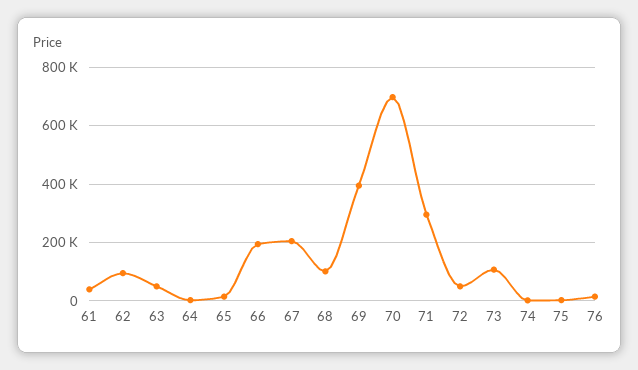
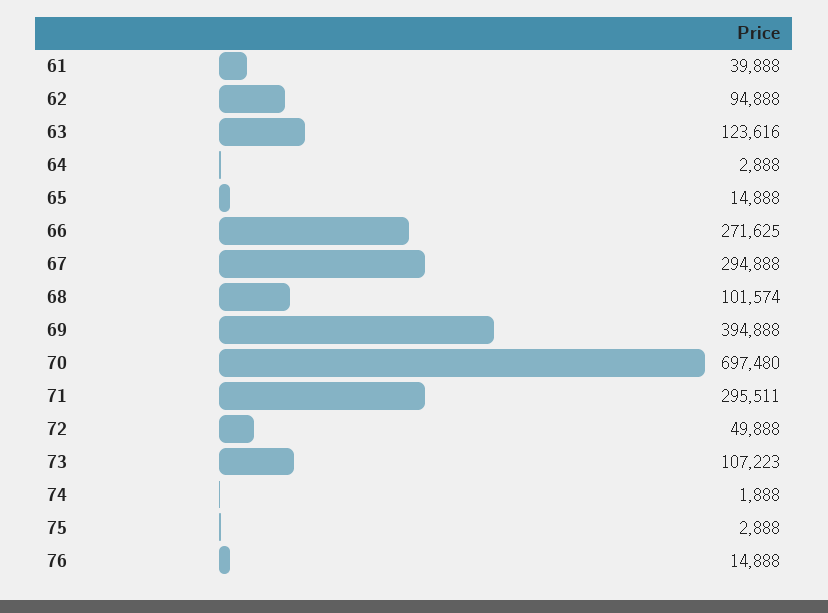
  {
    "61": 39888,
    "62": 94888,
-   "63": 50000,
+   "63": 123616,
    "64": 2888,
    "65": 14888,
-   "66": 200000,
+   "66": 271625,
-   "67": 200000,
+   "67": 294888,
    "68": 101574,
    "69": 394888,
    "70": 697480,
    "71": 295511,
    "72": 49888,
    "73": 107223,
    "74": 1888,
    "75": 2888,
    "76": 14888
  }

